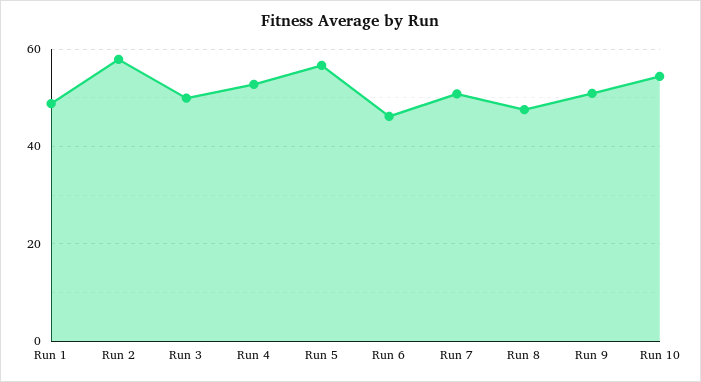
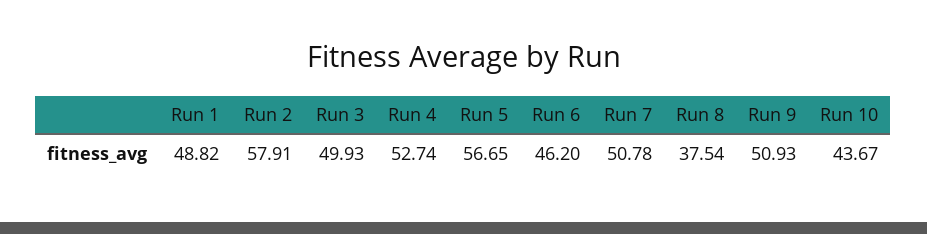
  {
    "Run 1": 48.82,
    "Run 2": 57.91,
    "Run 3": 49.93,
    "Run 4": 52.74,
    "Run 5": 56.65,
    "Run 6": 46.2,
    "Run 7": 50.78,
-   "Run 8": 48,
+   "Run 8": 37.54,
    "Run 9": 50.93,
-   "Run 10": 54
+   "Run 10": 43.67
  }

